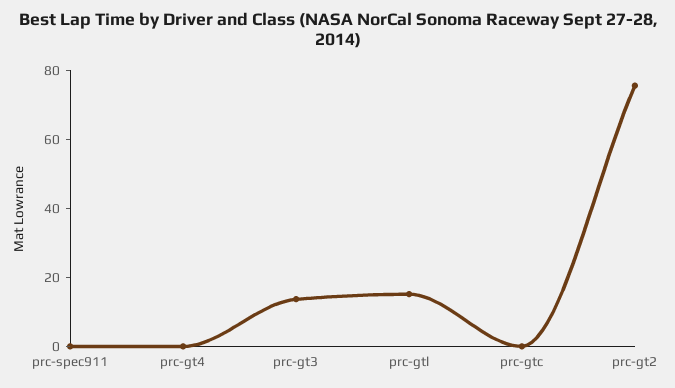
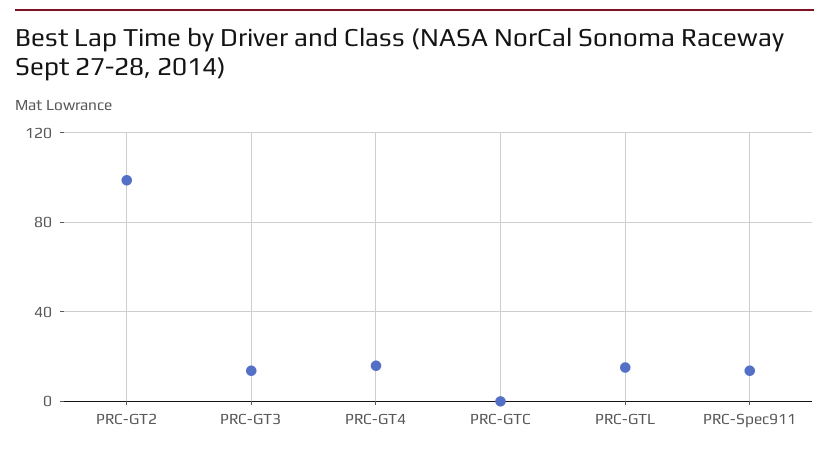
  {
-   "prc-spec911": 0,
+   "prc-spec911": 15,
-   "prc-gt4": 0,
+   "prc-gt4": 15,
    "prc-gt3": 15,
    "prc-gtl": 15,
    "prc-gtc": 0,
-   "prc-gt2": 75
+   "prc-gt2": 100
  }

